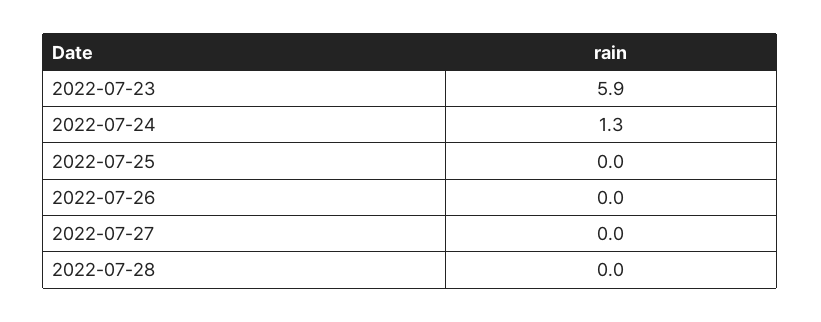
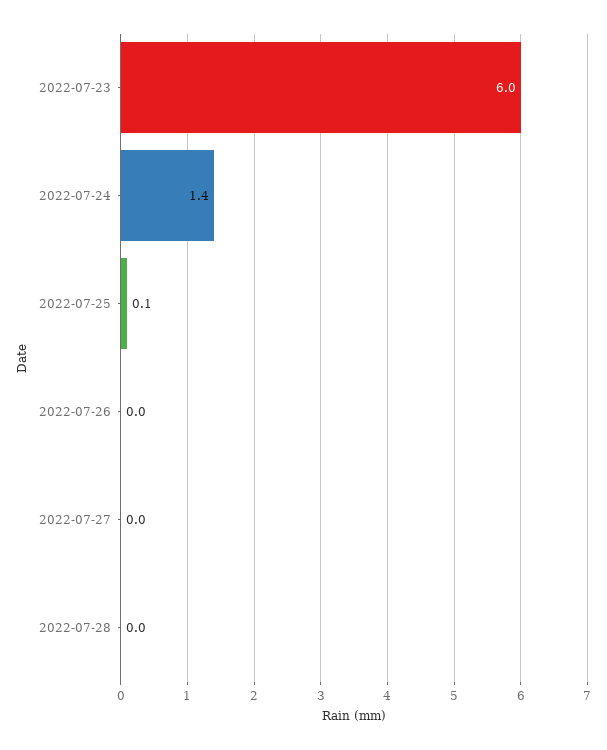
  {
-   "2022-07-23": 5.9,
+   "2022-07-23": 6,
-   "2022-07-24": 1.3,
+   "2022-07-24": 1.4,
-   "2022-07-25": 0,
+   "2022-07-25": 0.1,
    "2022-07-26": 0,
    "2022-07-27": 0,
    "2022-07-28": 0
  }

